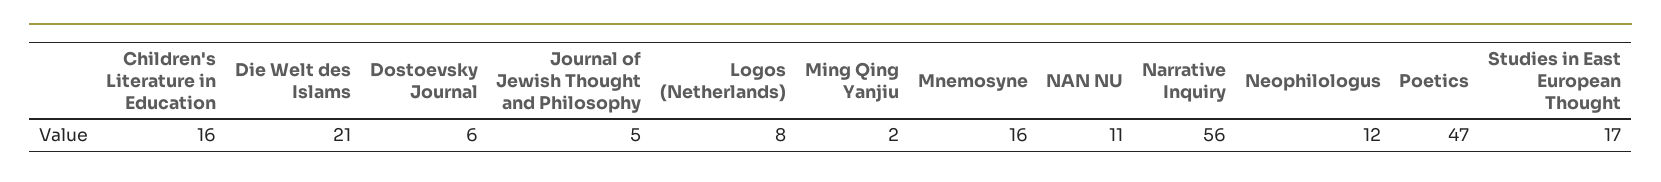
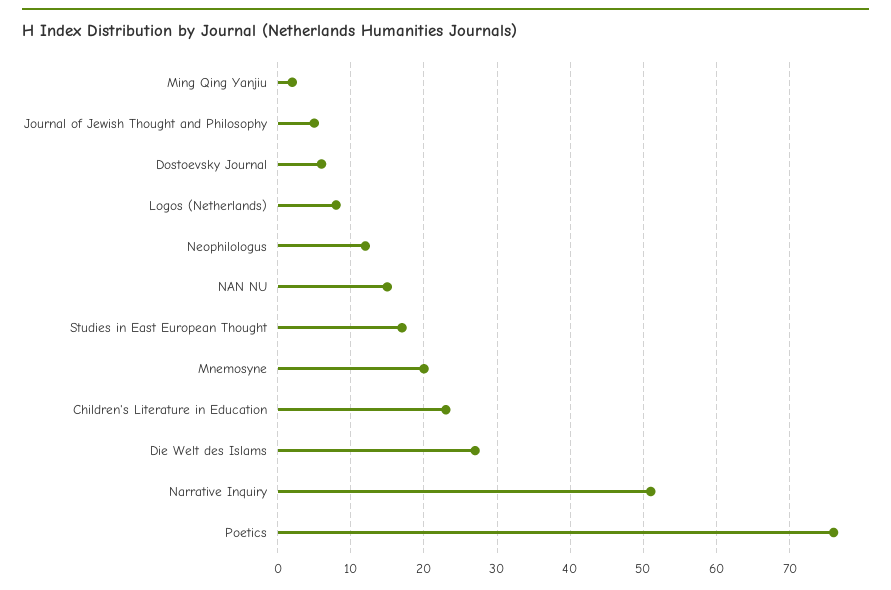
  {
-   "Children's Literature in Education": 16,
+   "Children's Literature in Education": 23,
-   "Die Welt des Islams": 21,
+   "Die Welt des Islams": 27,
    "Dostoevsky Journal": 6,
    "Journal of Jewish Thought and Philosophy": 5,
    "Logos (Netherlands)": 8,
    "Ming Qing Yanjiu": 2,
-   "Mnemosyne": 16,
+   "Mnemosyne": 20,
-   "NAN NU": 11,
+   "NAN NU": 15,
-   "Narrative Inquiry": 56,
+   "Narrative Inquiry": 51,
    "Neophilologus": 12,
-   "Poetics": 47,
+   "Poetics": 76,
    "Studies in East European Thought": 17
  }

